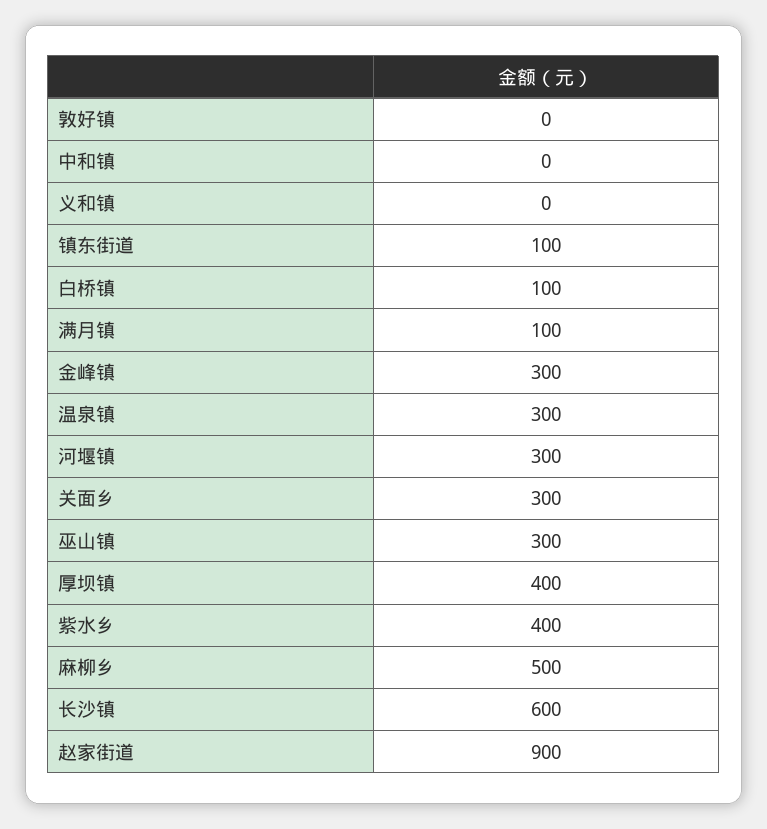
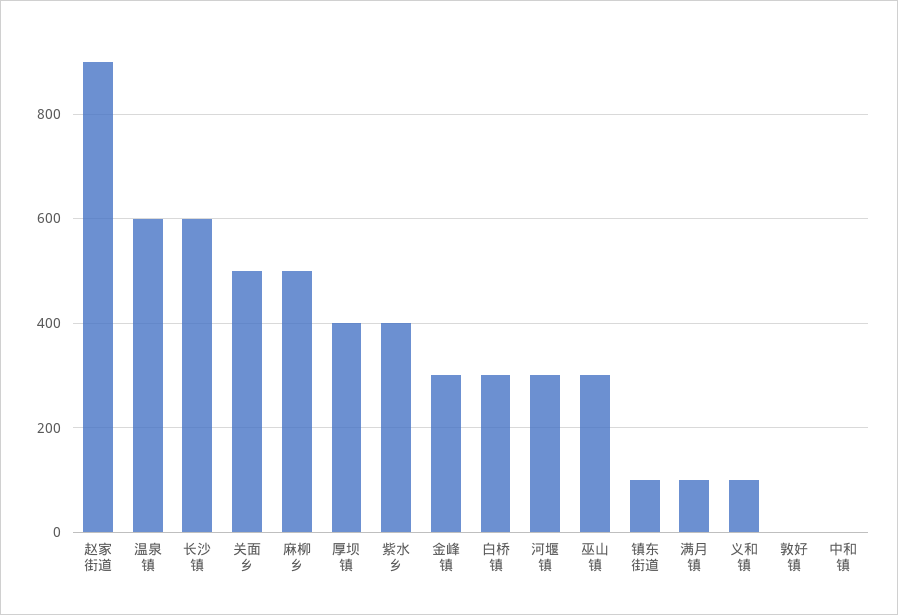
  {
    "敦好镇": 0,
    "中和镇": 0,
-   "义和镇": 0,
+   "义和镇": 100,
    "镇东街道": 100,
-   "白桥镇": 100,
+   "白桥镇": 300,
    "满月镇": 100,
    "金峰镇": 300,
-   "温泉镇": 300,
+   "温泉镇": 600,
    "河堰镇": 300,
-   "关面乡": 300,
+   "关面乡": 500,
    "巫山镇": 300,
    "厚坝镇": 400,
    "紫水乡": 400,
    "麻柳乡": 500,
    "长沙镇": 600,
    "赵家街道": 900
  }

